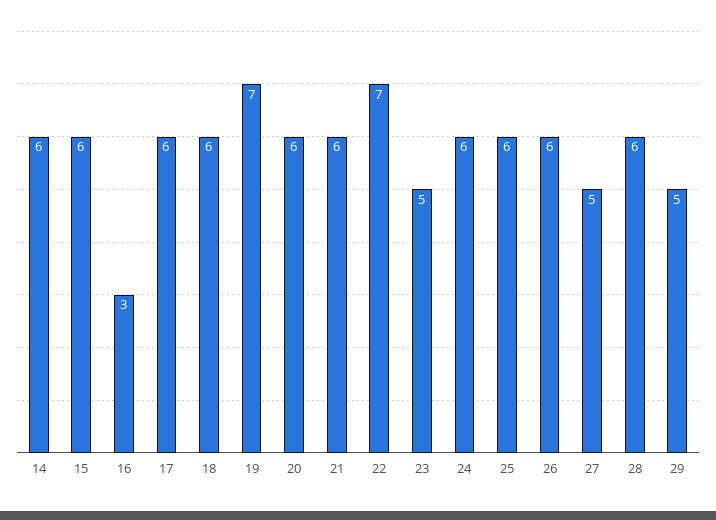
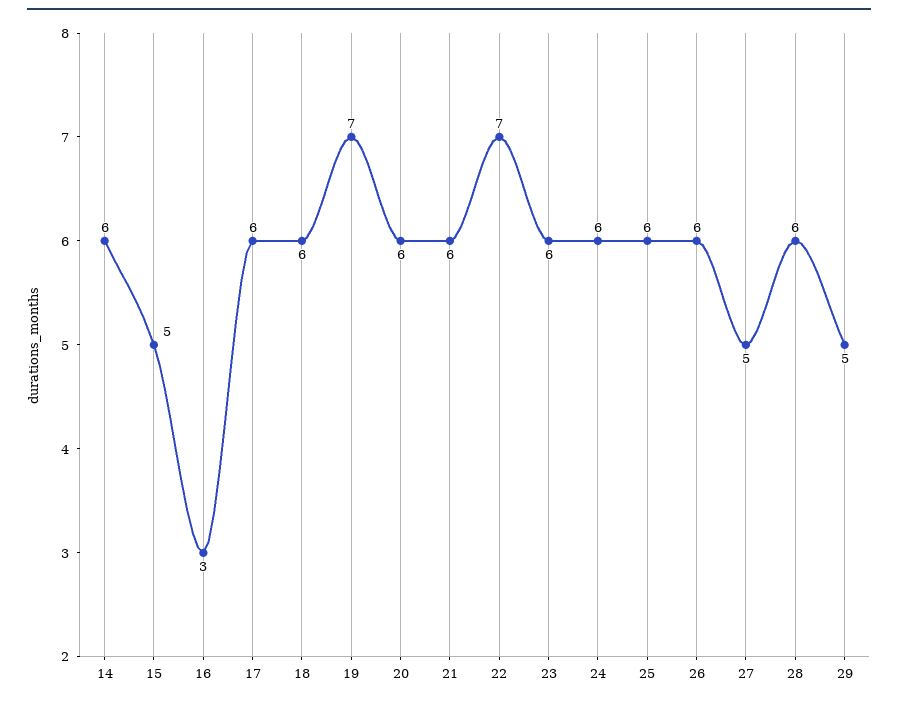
  {
    "14": 6,
-   "15": 6,
+   "15": 5,
    "16": 3,
    "17": 6,
    "18": 6,
    "19": 7,
    "20": 6,
    "21": 6,
    "22": 7,
-   "23": 5,
+   "23": 6,
    "24": 6,
    "25": 6,
    "26": 6,
    "27": 5,
    "28": 6,
    "29": 5
  }

